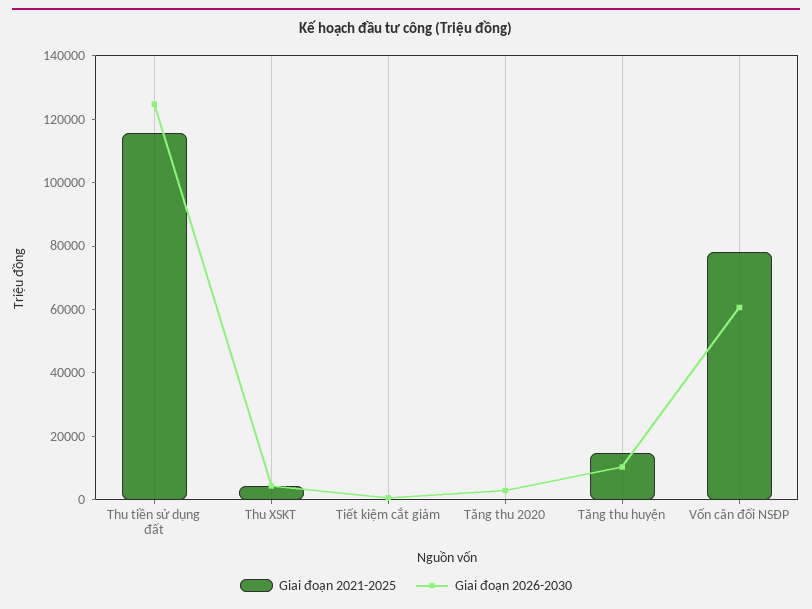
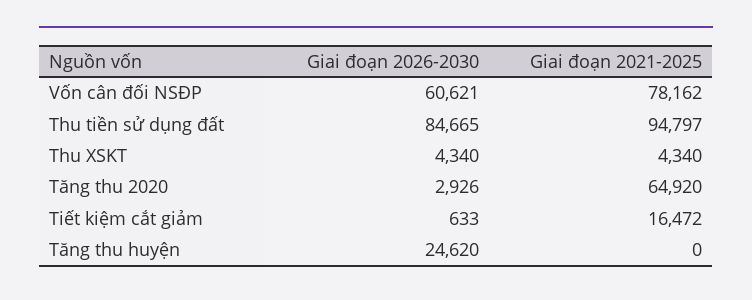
  {
    "Giai đoạn 2021-2025": {
-     "Thu tiền sử dụng đất": 115000,
+     "Thu tiền sử dụng đất": 94797,
      "Thu XSKT": 4340,
-     "Tiết kiệm cắt giảm": 0,
+     "Tiết kiệm cắt giảm": 16472,
-     "Tăng thu 2020": 0,
+     "Tăng thu 2020": 64920,
-     "Tăng thu huyện": 15000,
+     "Tăng thu huyện": 0,
      "Vốn cân đối NSĐP": 78162
    },
    "Giai đoạn 2026-2030": {
-     "Thu tiền sử dụng đất": 125000,
+     "Thu tiền sử dụng đất": 84665,
      "Thu XSKT": 4340,
      "Tiết kiệm cắt giảm": 633,
      "Tăng thu 2020": 2926,
-     "Tăng thu huyện": 10000,
+     "Tăng thu huyện": 24620,
      "Vốn cân đối NSĐP": 60621
    }
  }

